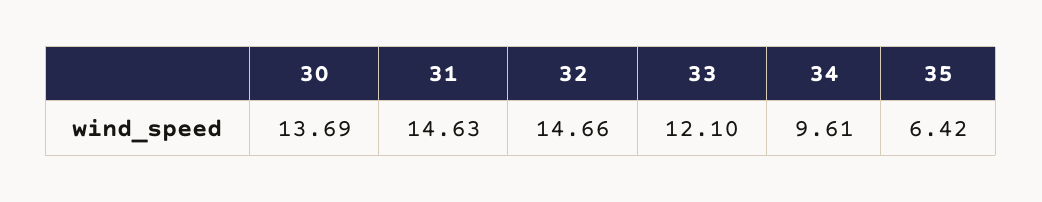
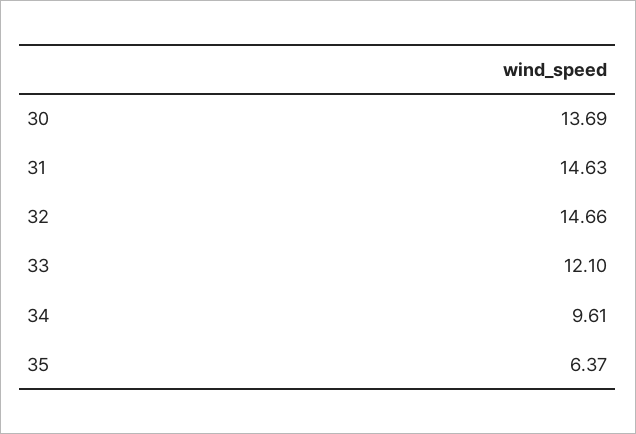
  {
    "30": 13.69,
    "31": 14.63,
    "32": 14.66,
    "33": 12.1,
    "34": 9.61,
-   "35": 6.42
+   "35": 6.37
  }

